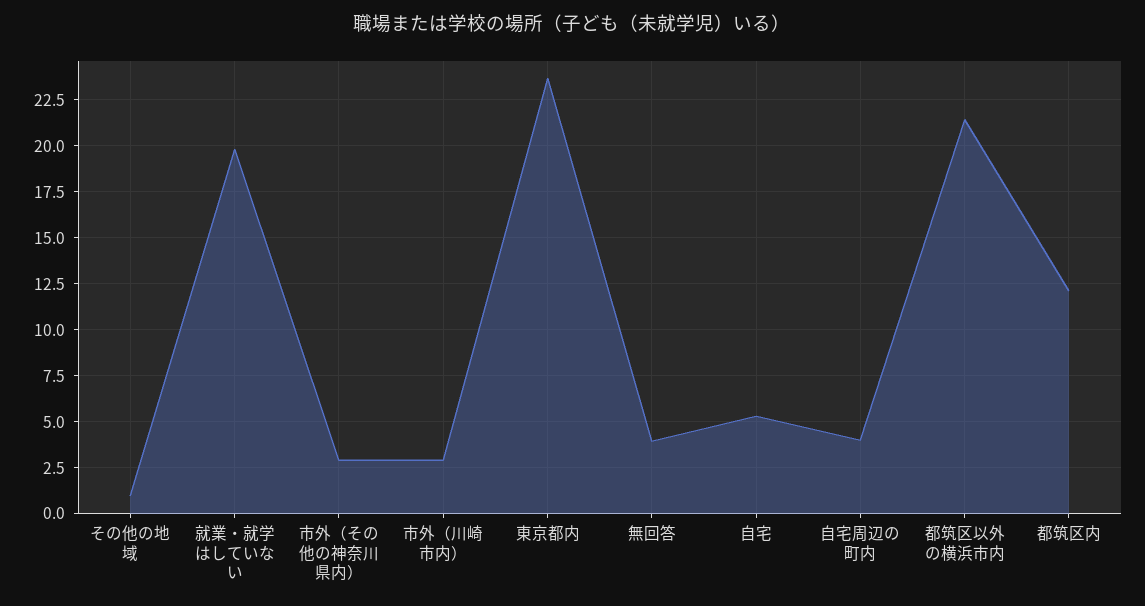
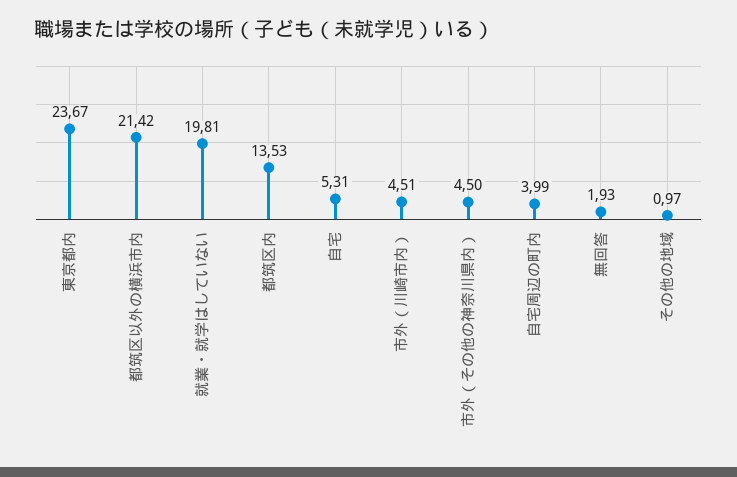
  {
    "その他の地域": 0.97,
    "就業・就学はしていない": 19.81,
-   "市外（その他の神奈川県内）": 3,
+   "市外（その他の神奈川県内）": 4.5,
-   "市外（川崎市内）": 3,
+   "市外（川崎市内）": 4.51,
    "東京都内": 23.67,
-   "無回答": 4,
+   "無回答": 1.93,
    "自宅": 5.31,
    "自宅周辺の町内": 3.99,
    "都筑区以外の横浜市内": 21.42,
-   "都筑区内": 12
+   "都筑区内": 13.53
  }

